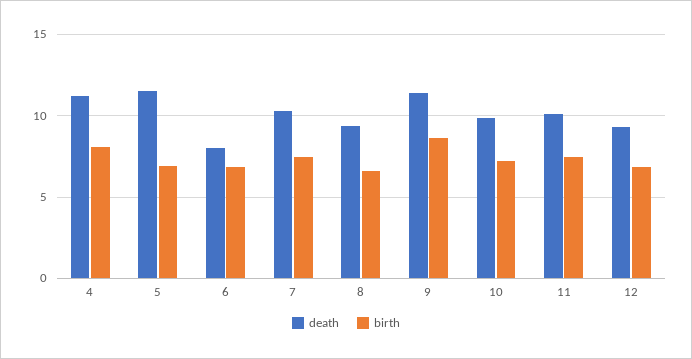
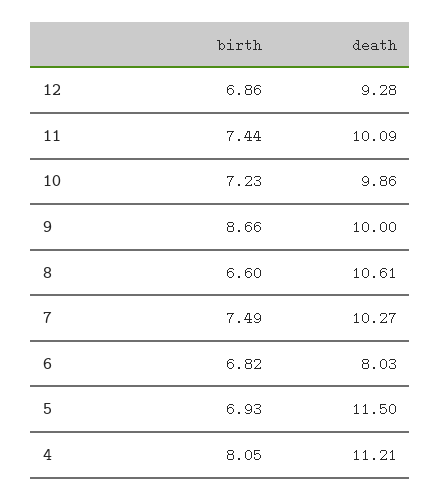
  {
    "death": {
      "4": 11.21,
      "5": 11.5,
      "6": 8.03,
      "7": 10.27,
-     "8": 9.5,
+     "8": 10.61,
-     "9": 11.5,
+     "9": 10,
      "10": 9.86,
      "11": 10.09,
      "12": 9.28
    },
    "birth": {
      "4": 8.05,
      "5": 6.93,
      "6": 6.82,
      "7": 7.49,
      "8": 6.6,
      "9": 8.66,
      "10": 7.23,
      "11": 7.44,
      "12": 6.86
    }
  }

